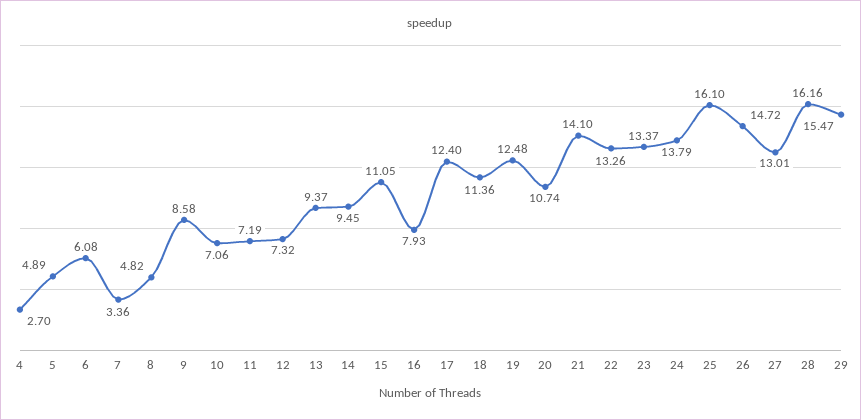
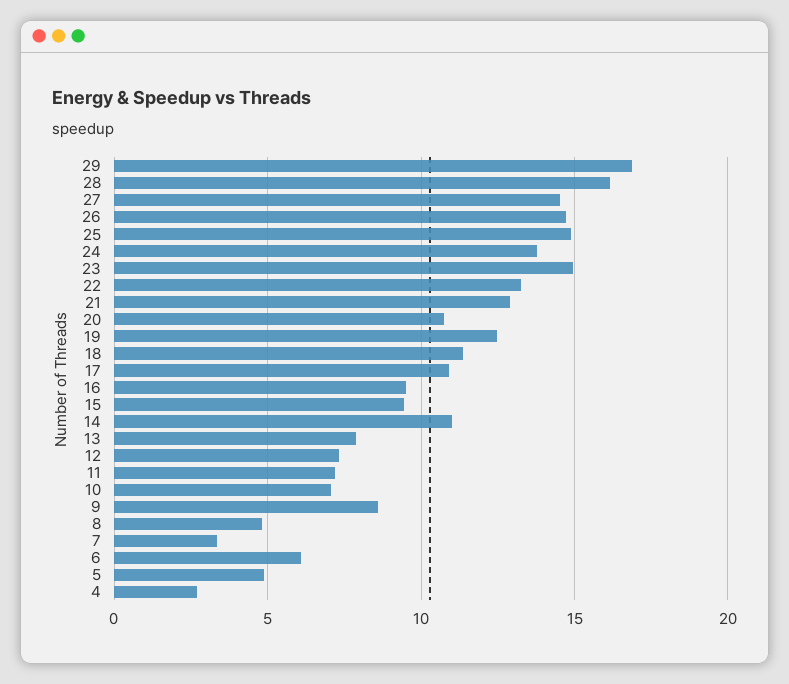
  {
    "4": 2.7,
    "5": 4.89,
    "6": 6.08,
    "7": 3.36,
    "8": 4.82,
    "9": 8.58,
    "10": 7.06,
    "11": 7.19,
    "12": 7.32,
-   "13": 9.37,
+   "13": 8,
-   "14": 9.45,
+   "14": 11,
-   "15": 11.05,
+   "15": 9.5,
-   "16": 7.93,
+   "16": 9.5,
-   "17": 12.4,
+   "17": 11,
    "18": 11.36,
    "19": 12.48,
    "20": 10.74,
-   "21": 14.1,
+   "21": 13,
    "22": 13.26,
-   "23": 13.37,
+   "23": 15,
    "24": 13.79,
-   "25": 16.1,
+   "25": 15,
    "26": 14.72,
-   "27": 13.01,
+   "27": 14.5,
    "28": 16.16,
-   "29": 15.47
+   "29": 17
  }

